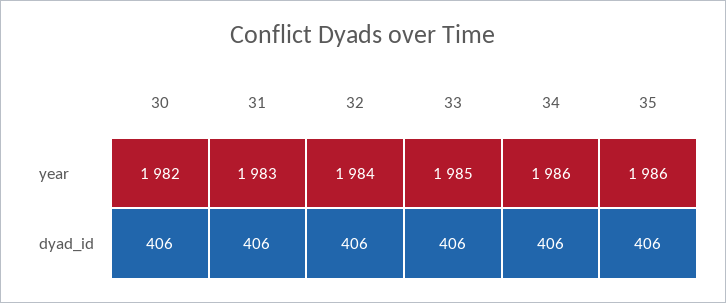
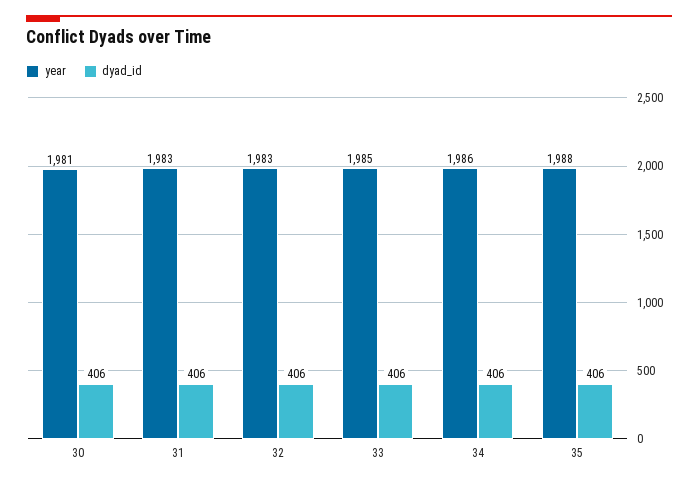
  {
    "year": {
-     "30": 1982,
+     "30": 1981,
      "31": 1983,
-     "32": 1984,
+     "32": 1983,
      "33": 1985,
      "34": 1986,
-     "35": 1986
+     "35": 1988
    },
    "dyad_id": {
      "30": 406,
      "31": 406,
      "32": 406,
      "33": 406,
      "34": 406,
      "35": 406
    }
  }

